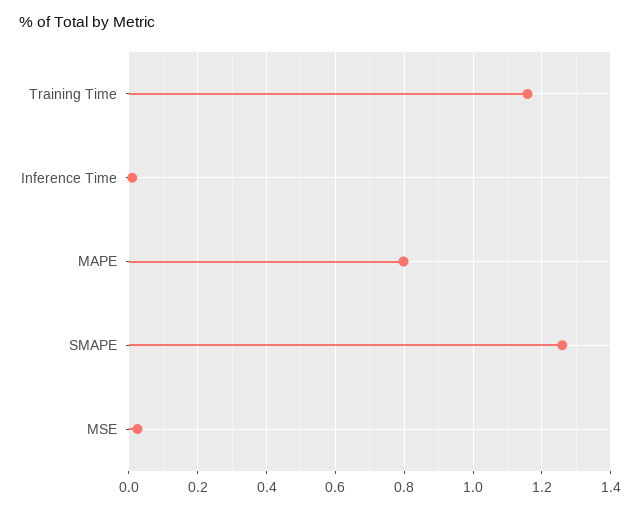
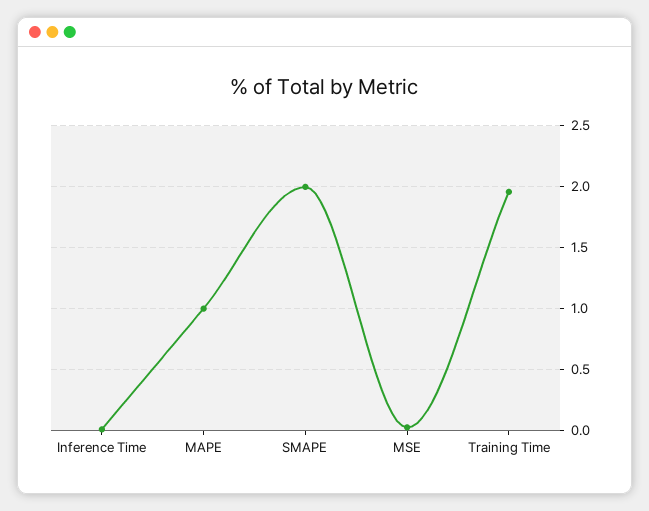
  {
-   "Training Time": 1.16,
+   "Training Time": 1.95,
    "Inference Time": 0.02,
-   "MAPE": 0.8,
+   "MAPE": 1,
-   "SMAPE": 1.26,
+   "SMAPE": 2,
    "MSE": 0.02
  }

